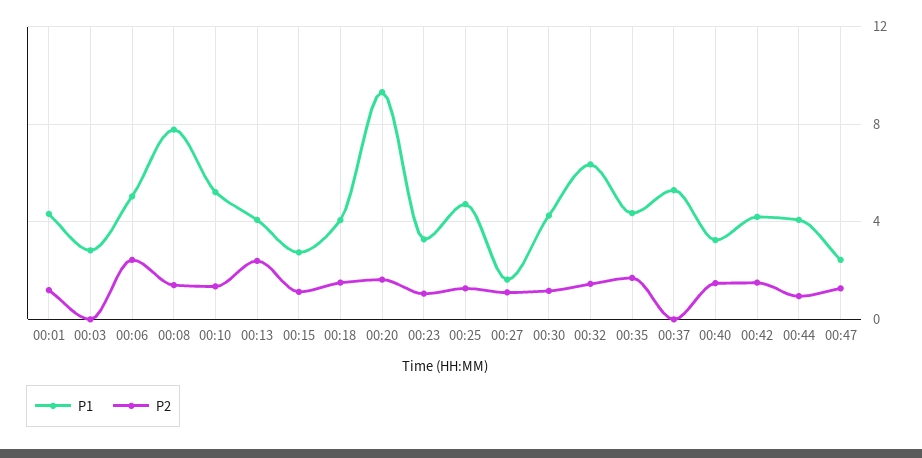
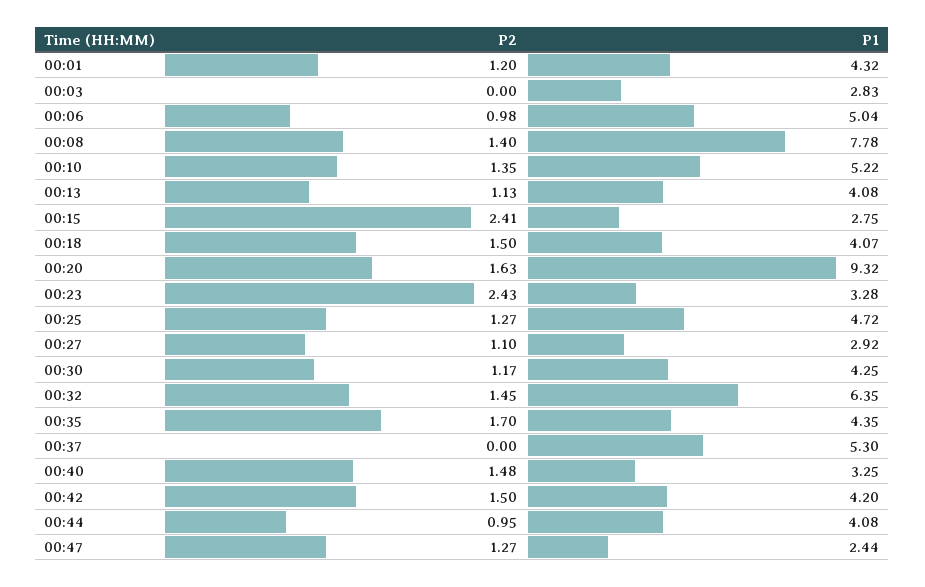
  {
    "P1": {
      "00:01": 4.32,
      "00:03": 2.83,
      "00:06": 5.04,
      "00:08": 7.78,
      "00:10": 5.22,
      "00:13": 4.08,
      "00:15": 2.75,
      "00:18": 4.07,
      "00:20": 9.32,
      "00:23": 3.28,
      "00:25": 4.72,
-     "00:27": 1.5,
+     "00:27": 2.92,
      "00:30": 4.25,
      "00:32": 6.35,
      "00:35": 4.35,
      "00:37": 5.3,
      "00:40": 3.25,
      "00:42": 4.2,
      "00:44": 4.08,
      "00:47": 2.44
    },
    "P2": {
      "00:01": 1.2,
      "00:03": 0,
-     "00:06": 2.5,
+     "00:06": 0.98,
      "00:08": 1.4,
      "00:10": 1.35,
-     "00:13": 2.5,
+     "00:13": 1.13,
-     "00:15": 1,
+     "00:15": 2.41,
      "00:18": 1.5,
      "00:20": 1.63,
-     "00:23": 1,
+     "00:23": 2.43,
      "00:25": 1.27,
      "00:27": 1.1,
      "00:30": 1.17,
      "00:32": 1.45,
      "00:35": 1.7,
      "00:37": 0,
      "00:40": 1.48,
      "00:42": 1.5,
      "00:44": 0.95,
      "00:47": 1.27
    }
  }

